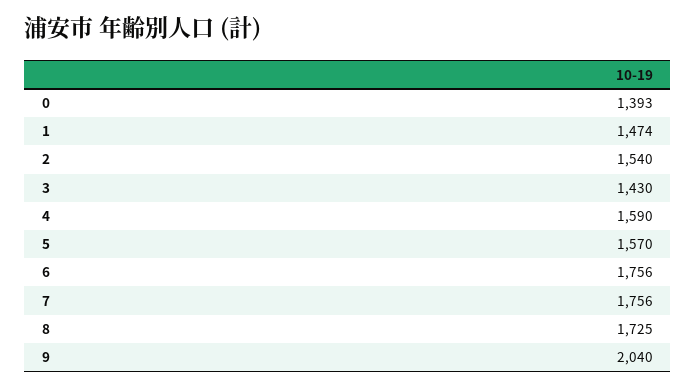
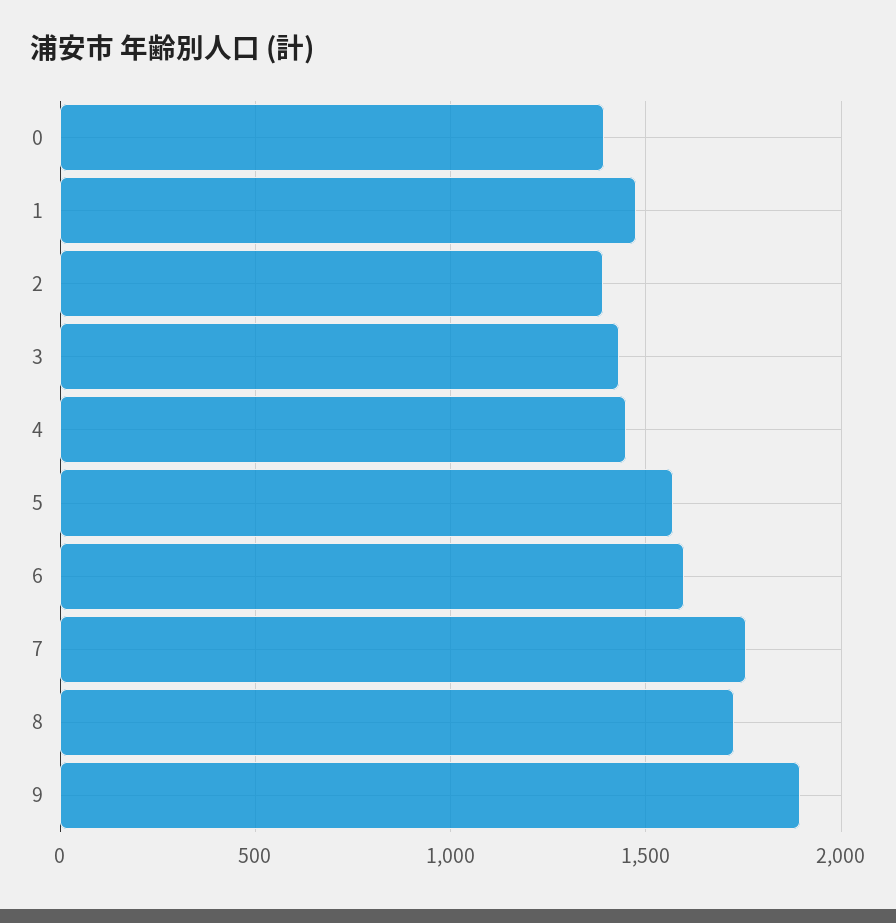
  {
    "0": 1393,
    "1": 1474,
-   "2": 1540,
+   "2": 1400,
    "3": 1430,
-   "4": 1590,
+   "4": 1450,
    "5": 1570,
-   "6": 1756,
+   "6": 1600,
    "7": 1756,
    "8": 1725,
-   "9": 2040
+   "9": 1900
  }

